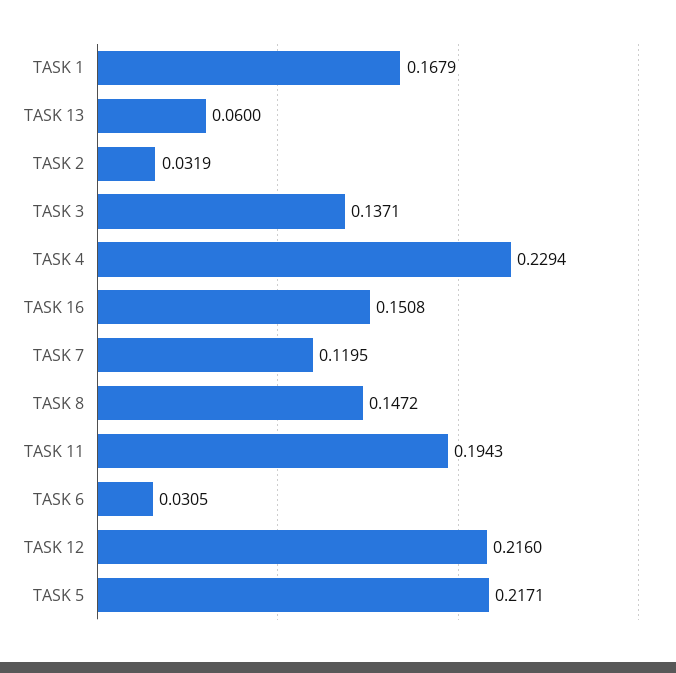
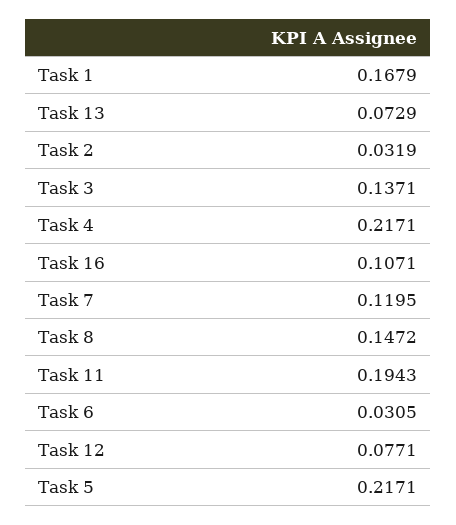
  {
    "TASK 1": 0.1679,
-   "TASK 13": 0.06,
+   "TASK 13": 0.0729,
    "TASK 2": 0.0319,
    "TASK 3": 0.1371,
-   "TASK 4": 0.2294,
+   "TASK 4": 0.2171,
-   "TASK 16": 0.1508,
+   "TASK 16": 0.1071,
    "TASK 7": 0.1195,
    "TASK 8": 0.1472,
    "TASK 11": 0.1943,
    "TASK 6": 0.0305,
-   "TASK 12": 0.216,
+   "TASK 12": 0.0771,
    "TASK 5": 0.2171
  }

